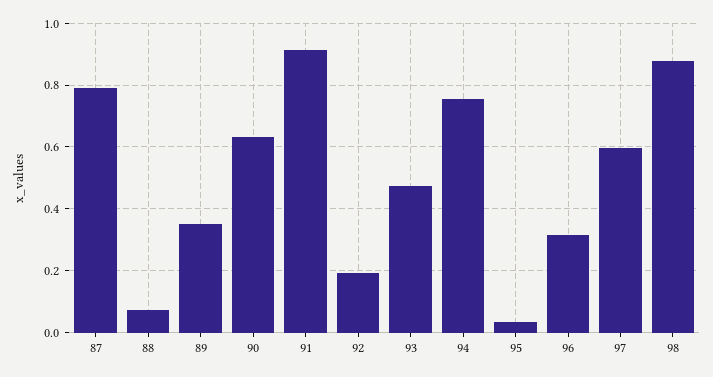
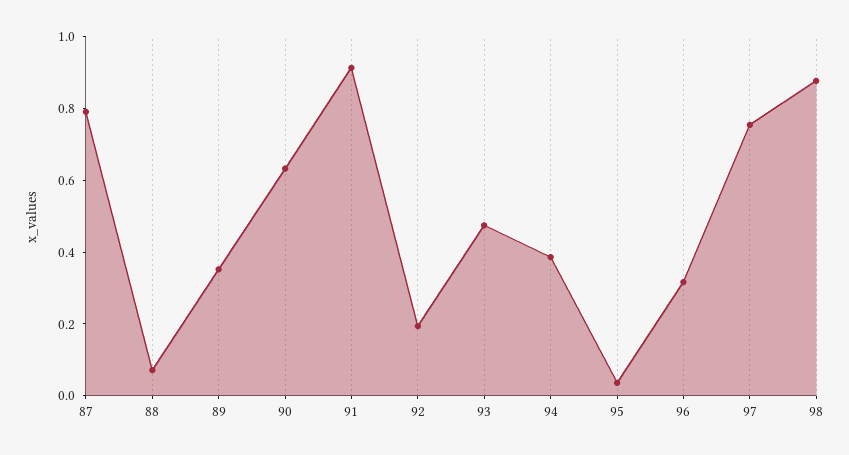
  {
    "87": 0.8,
    "88": 0.08,
    "89": 0.36,
    "90": 0.64,
    "91": 0.92,
    "92": 0.2,
    "93": 0.48,
-   "94": 0.76,
+   "94": 0.4,
    "95": 0.04,
    "96": 0.32,
-   "97": 0.6,
+   "97": 0.75,
    "98": 0.88
  }

